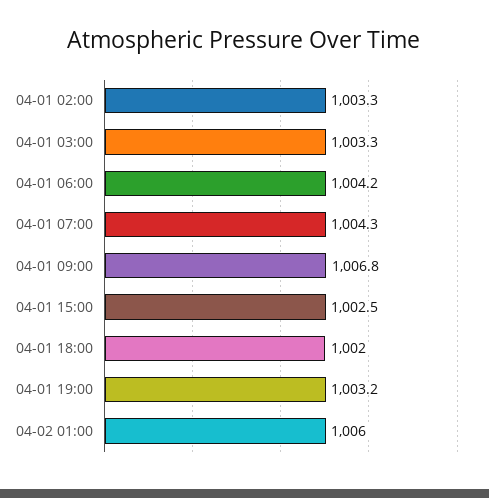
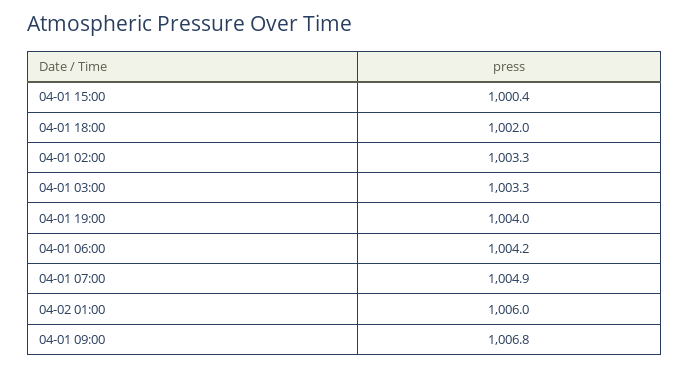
  {
    "04-01 02:00": 1003.3,
    "04-01 03:00": 1003.3,
    "04-01 06:00": 1004.2,
-   "04-01 07:00": 1004.3,
+   "04-01 07:00": 1004.9,
    "04-01 09:00": 1006.8,
-   "04-01 15:00": 1002.5,
+   "04-01 15:00": 1000.4,
    "04-01 18:00": 1002,
-   "04-01 19:00": 1003.2,
+   "04-01 19:00": 1004,
    "04-02 01:00": 1006
  }

